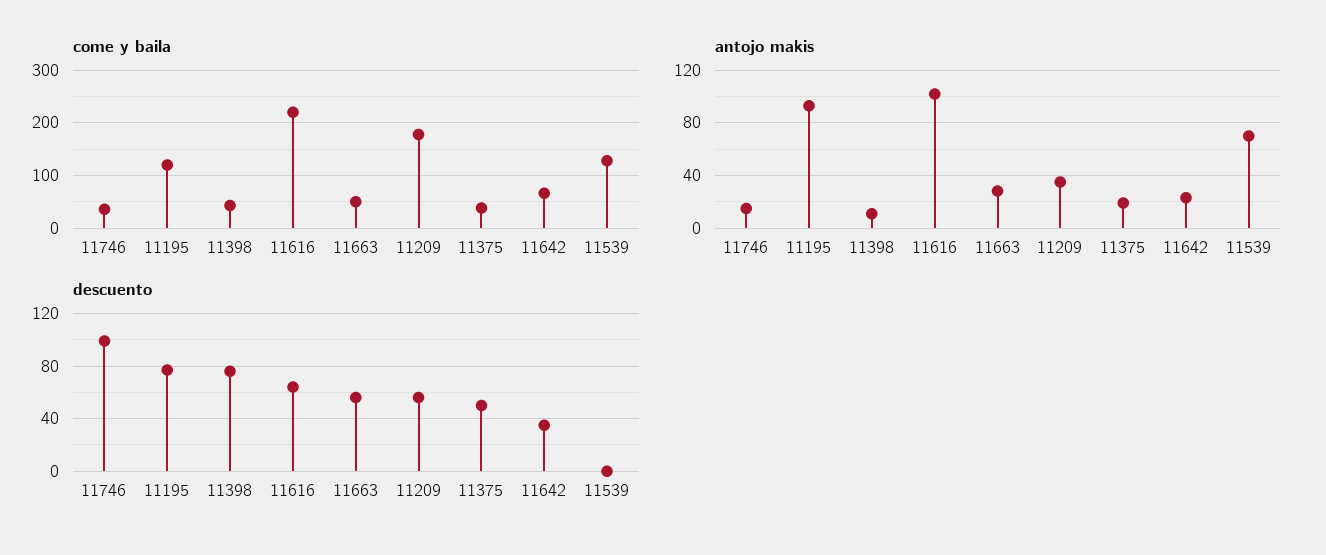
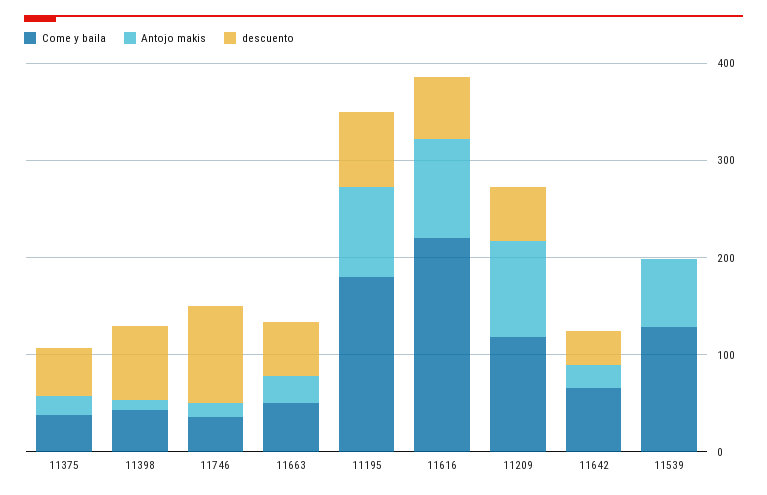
  {
    "come y baila": {
      "11746": 40,
-     "11195": 120,
+     "11195": 180,
      "11398": 40,
      "11616": 220,
      "11663": 40,
-     "11209": 180,
+     "11209": 120,
      "11375": 40,
      "11642": 60,
      "11539": 120
    },
    "antojo makis": {
      "11746": 15,
      "11195": 95,
      "11398": 10,
      "11616": 100,
      "11663": 30,
-     "11209": 35,
+     "11209": 100,
      "11375": 20,
      "11642": 25,
      "11539": 70
    },
    "descuento": {
      "11746": 100,
      "11195": 75,
      "11398": 75,
      "11616": 65,
      "11663": 55,
      "11209": 55,
      "11375": 50,
      "11642": 35,
      "11539": 0
    }
  }

